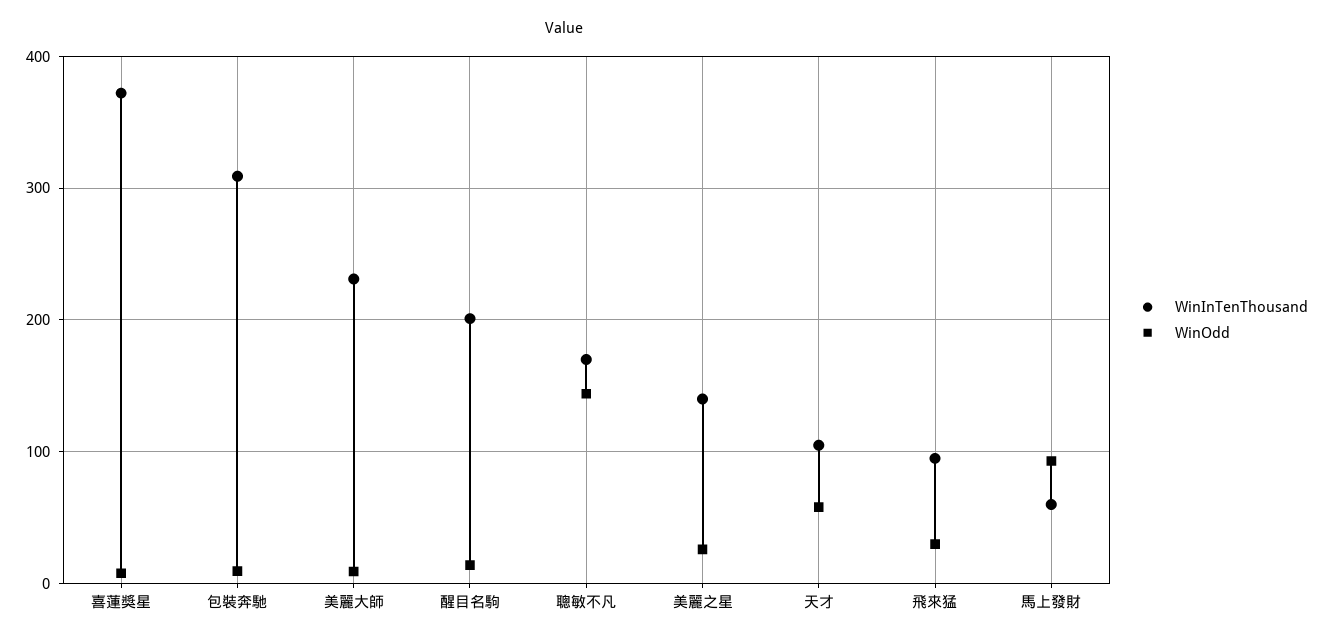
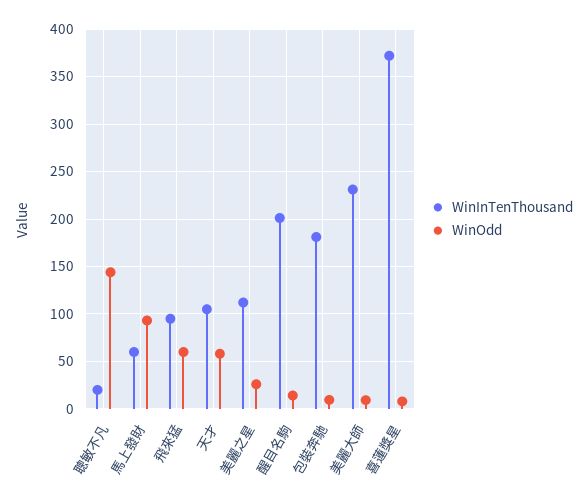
  {
    "WinInTenThousand": {
      "喜蓮獎星": 370,
-     "包裝奔馳": 310,
+     "包裝奔馳": 180,
      "美麗大師": 230,
      "醒目名駒": 200,
-     "聰敏不凡": 170,
+     "聰敏不凡": 20,
-     "美麗之星": 140,
+     "美麗之星": 110,
      "天才": 110,
      "飛來猛": 100,
      "馬上發財": 60
    },
    "WinOdd": {
      "喜蓮獎星": 10,
      "包裝奔馳": 10,
      "美麗大師": 10,
      "醒目名駒": 10,
      "聰敏不凡": 140,
      "美麗之星": 30,
      "天才": 60,
-     "飛來猛": 30,
+     "飛來猛": 60,
      "馬上發財": 90
    }
  }

